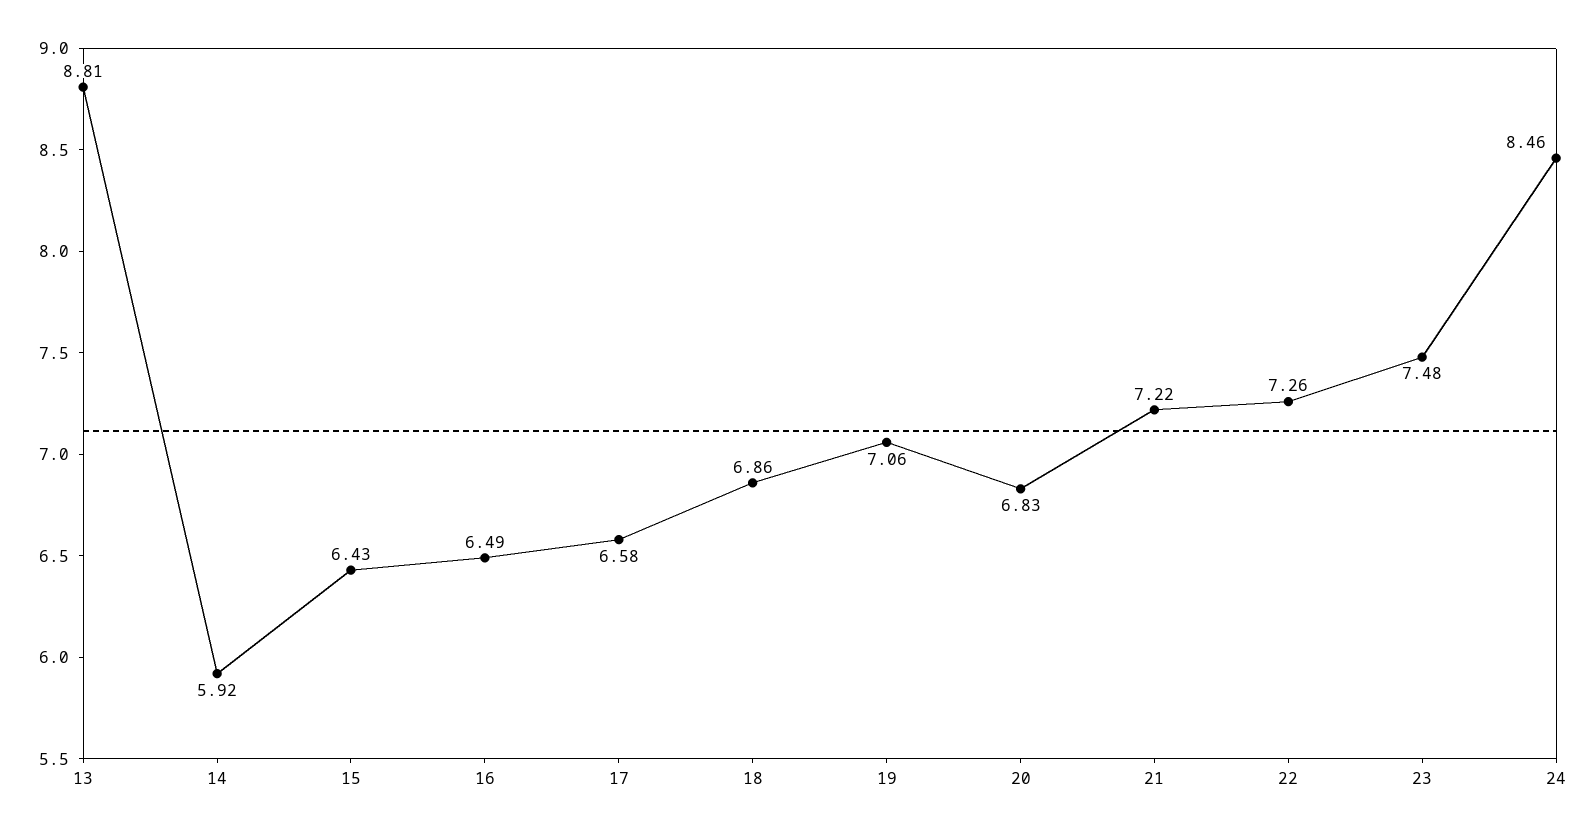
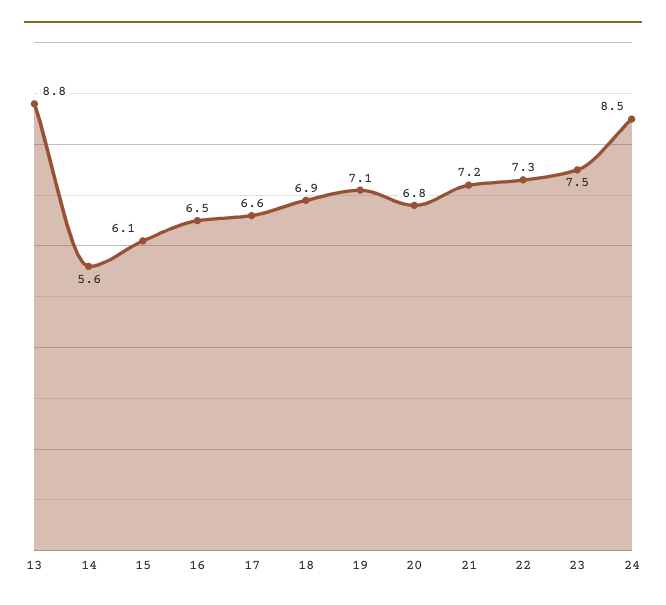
  {
    "13": 8.81,
-   "14": 5.92,
+   "14": 5.6,
-   "15": 6.43,
+   "15": 6.1,
    "16": 6.49,
    "17": 6.58,
    "18": 6.86,
    "19": 7.06,
    "20": 6.83,
    "21": 7.22,
    "22": 7.26,
    "23": 7.48,
    "24": 8.46
  }

